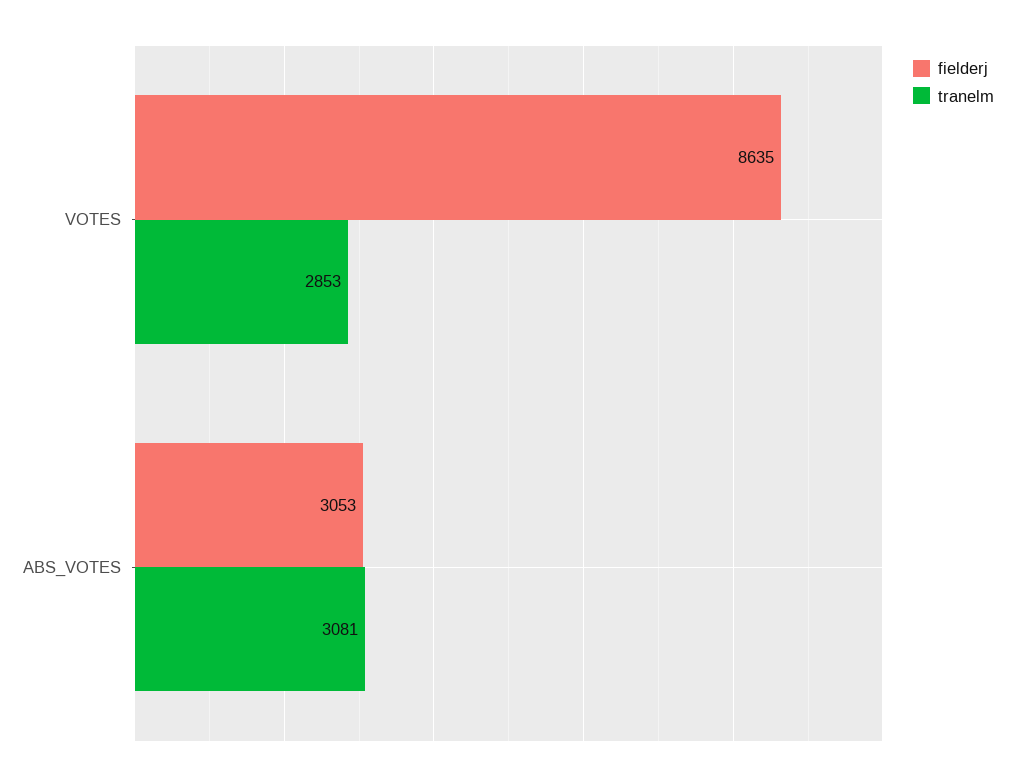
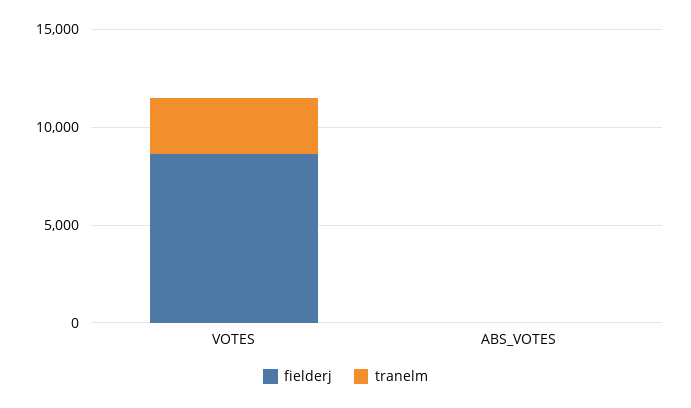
  {
    "fielderj": {
      "VOTES": 8635,
-     "ABS_VOTES": 3053
+     "ABS_VOTES": 0
    },
    "tranelm": {
      "VOTES": 2853,
-     "ABS_VOTES": 3081
+     "ABS_VOTES": 0
    }
  }

